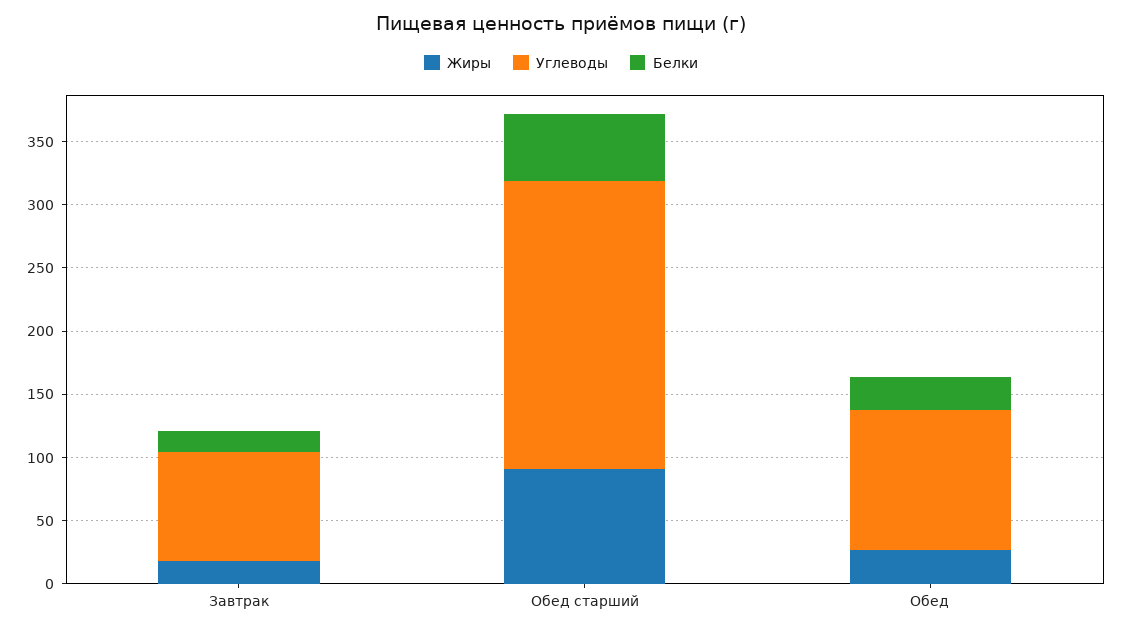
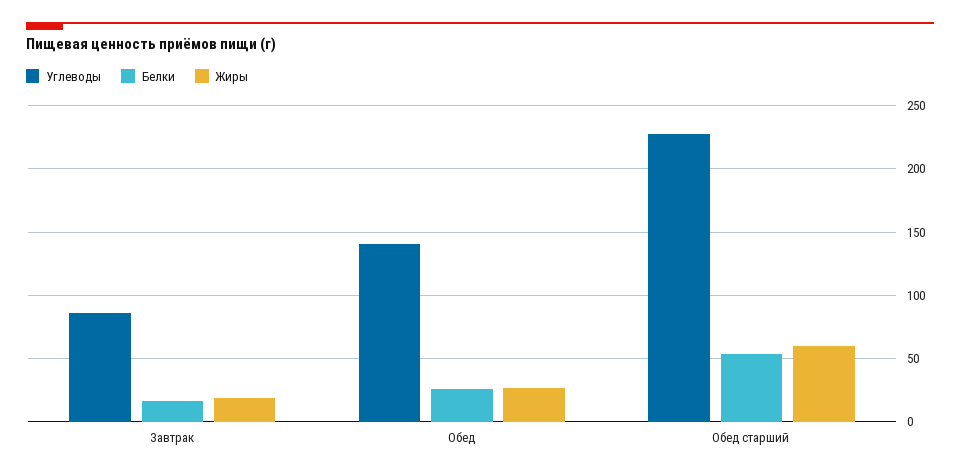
  {
    "Жиры": {
      "Завтрак": 20,
-     "Обед старший": 90,
+     "Обед старший": 60,
      "Обед": 25
    },
    "Углеводы": {
      "Завтрак": 85,
      "Обед старший": 230,
-     "Обед": 110
+     "Обед": 140
    },
    "Белки": {
      "Завтрак": 15,
      "Обед старший": 55,
      "Обед": 25
    }
  }

